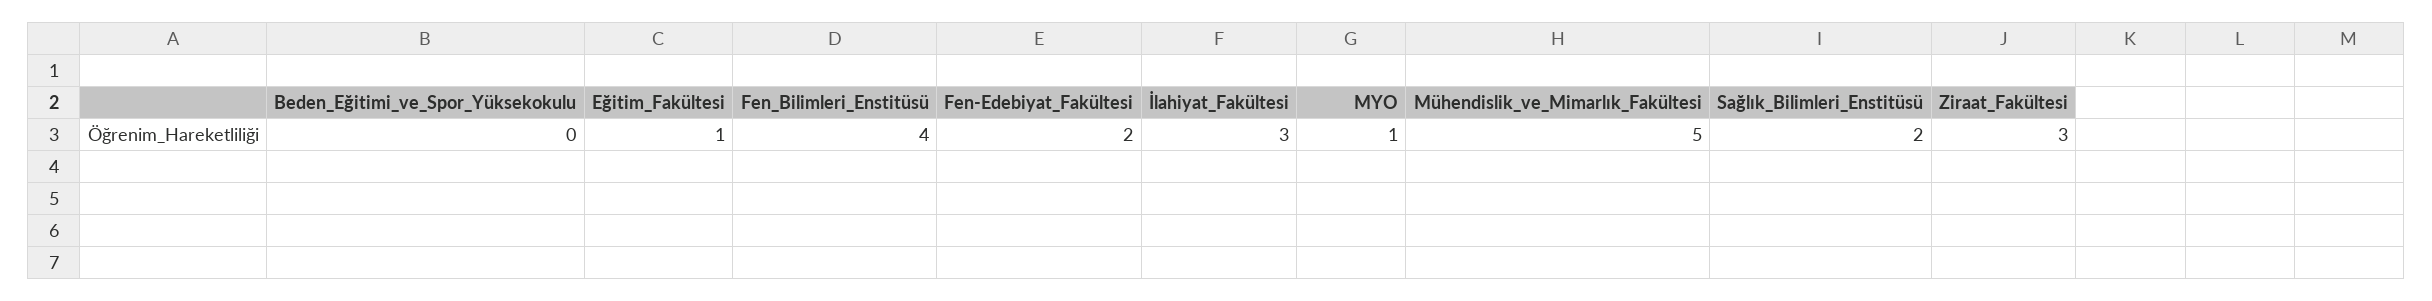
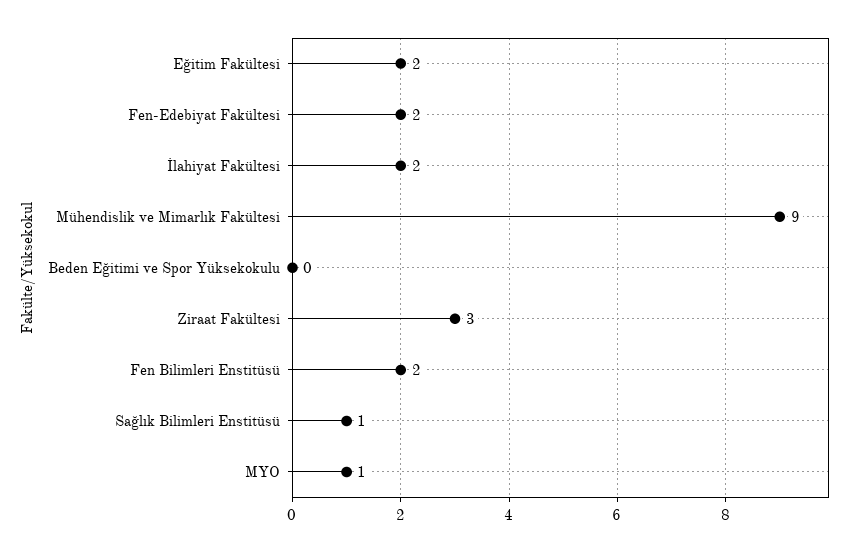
  {
    "Beden_Eğitimi_ve_Spor_Yüksekokulu": 0,
-   "Eğitim_Fakültesi": 1,
+   "Eğitim_Fakültesi": 2,
-   "Fen_Bilimleri_Enstitüsü": 4,
+   "Fen_Bilimleri_Enstitüsü": 2,
    "Fen-Edebiyat_Fakültesi": 2,
-   "İlahiyat_Fakültesi": 3,
+   "İlahiyat_Fakültesi": 2,
    "MYO": 1,
-   "Mühendislik_ve_Mimarlık_Fakültesi": 5,
+   "Mühendislik_ve_Mimarlık_Fakültesi": 9,
-   "Sağlık_Bilimleri_Enstitüsü": 2,
+   "Sağlık_Bilimleri_Enstitüsü": 1,
    "Ziraat_Fakültesi": 3
  }

